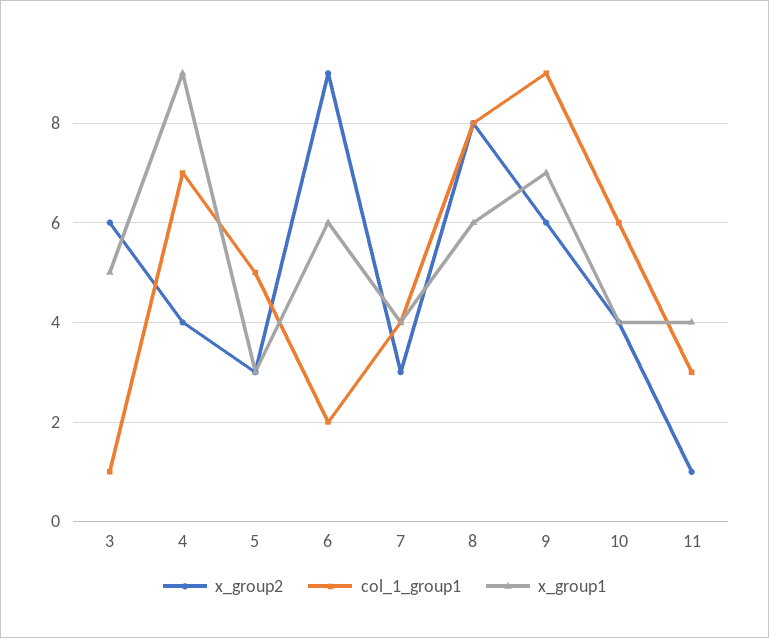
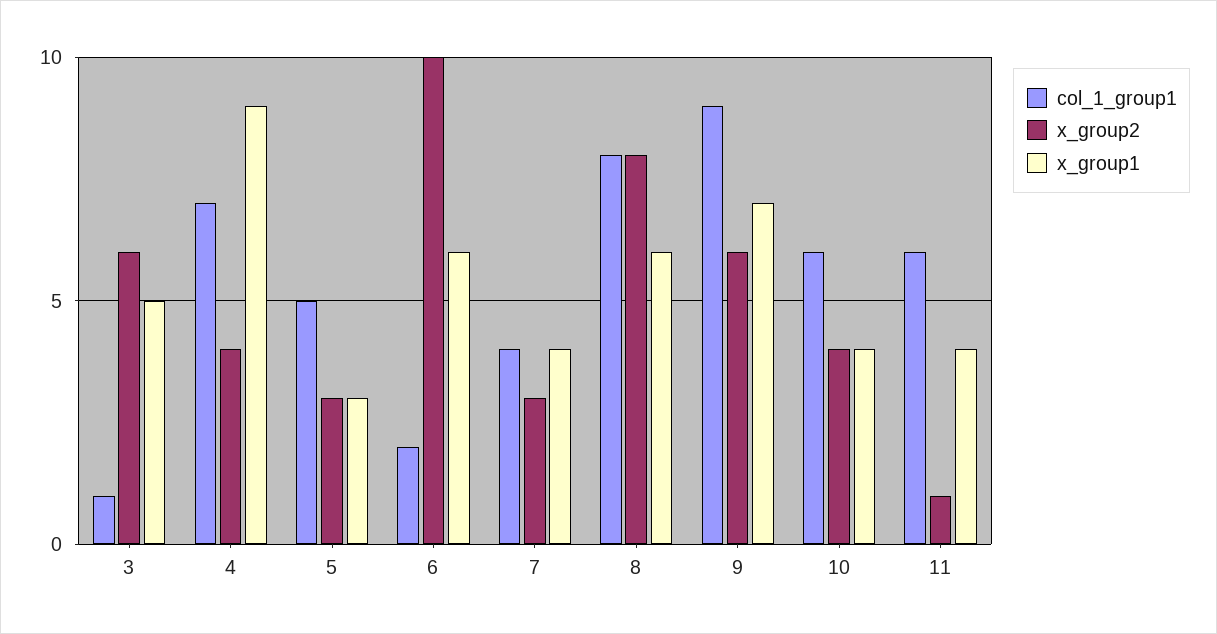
  {
    "x_group2": {
      "3": 6,
      "4": 4,
      "5": 3,
-     "6": 9,
+     "6": 10,
      "7": 3,
      "8": 8,
      "9": 6,
      "10": 4,
      "11": 1
    },
    "col_1_group1": {
      "3": 1,
      "4": 7,
      "5": 5,
      "6": 2,
      "7": 4,
      "8": 8,
      "9": 9,
      "10": 6,
-     "11": 3
+     "11": 6
    },
    "x_group1": {
      "3": 5,
      "4": 9,
      "5": 3,
      "6": 6,
      "7": 4,
      "8": 6,
      "9": 7,
      "10": 4,
      "11": 4
    }
  }

